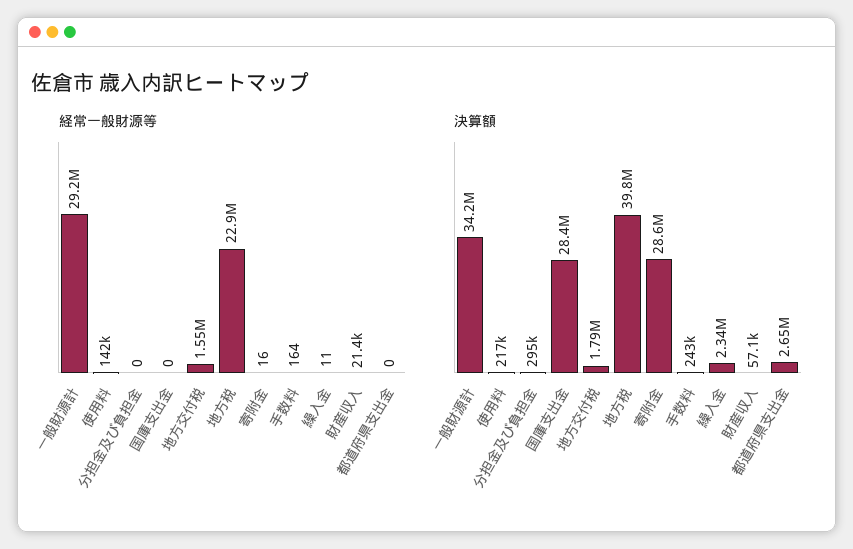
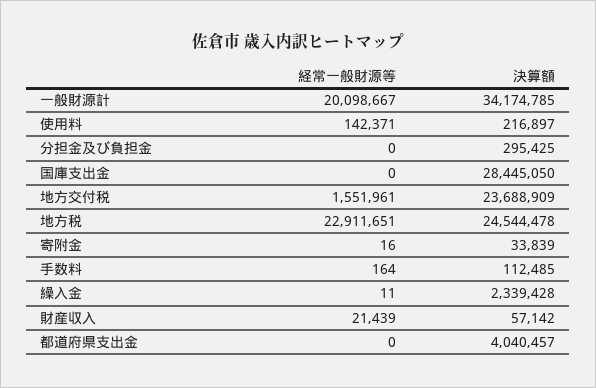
  {
    "経常一般財源等": {
-     "一般財源計": 29200000,
+     "一般財源計": 20098667,
      "使用料": 142371,
      "分担金及び負担金": 0,
      "国庫支出金": 0,
      "地方交付税": 1551961,
      "地方税": 22911651,
      "寄附金": 16,
      "手数料": 164,
      "繰入金": 11,
      "財産収入": 21439,
      "都道府県支出金": 0
    },
    "決算額": {
      "一般財源計": 34174785,
      "使用料": 216897,
      "分担金及び負担金": 295425,
      "国庫支出金": 28445050,
-     "地方交付税": 1790000,
+     "地方交付税": 23688909,
-     "地方税": 39800000,
+     "地方税": 24544478,
-     "寄附金": 28600000,
+     "寄附金": 33839,
-     "手数料": 243000,
+     "手数料": 112485,
      "繰入金": 2339428,
      "財産収入": 57142,
-     "都道府県支出金": 2650000
+     "都道府県支出金": 4040457
    }
  }

